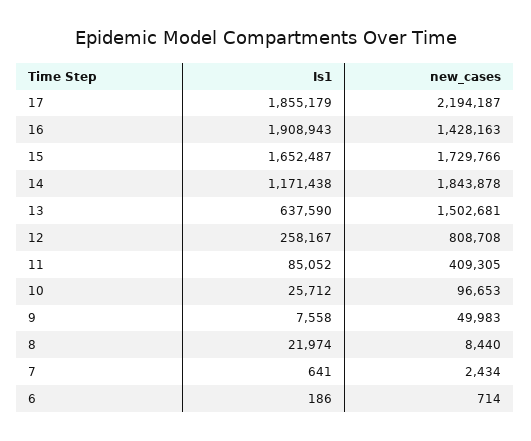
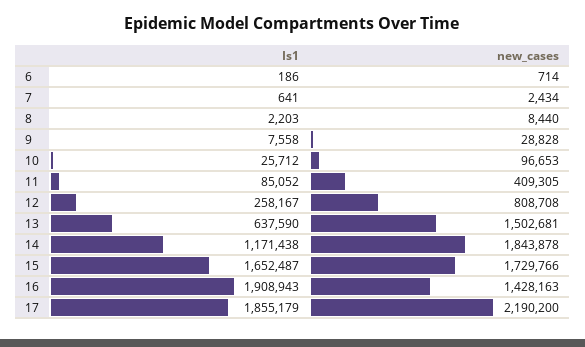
  {
    "Is1": {
      "17": 1855179,
      "16": 1908943,
      "15": 1652487,
      "14": 1171438,
      "13": 637590,
      "12": 258167,
      "11": 85052,
      "10": 25712,
      "9": 7558,
-     "8": 21974,
+     "8": 2203,
      "7": 641,
      "6": 186
    },
    "new_cases": {
-     "17": 2194187,
+     "17": 2190200,
      "16": 1428163,
      "15": 1729766,
      "14": 1843878,
      "13": 1502681,
      "12": 808708,
      "11": 409305,
      "10": 96653,
-     "9": 49983,
+     "9": 28828,
      "8": 8440,
      "7": 2434,
      "6": 714
    }
  }

